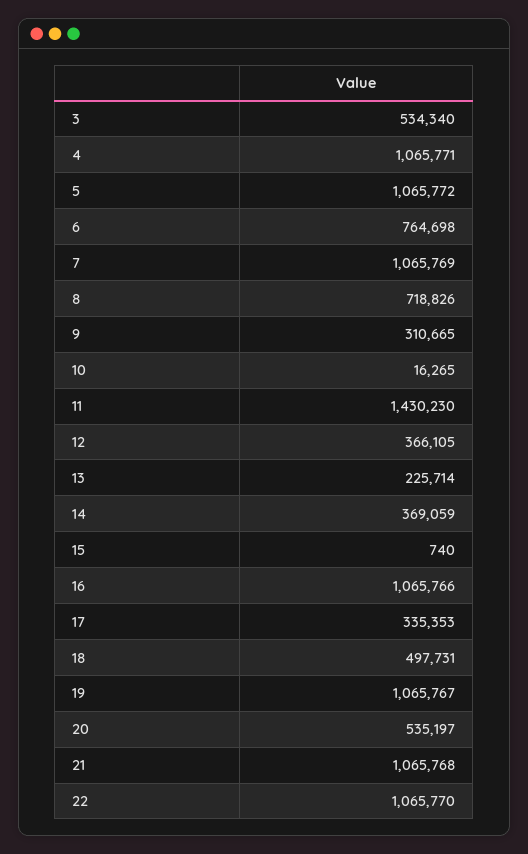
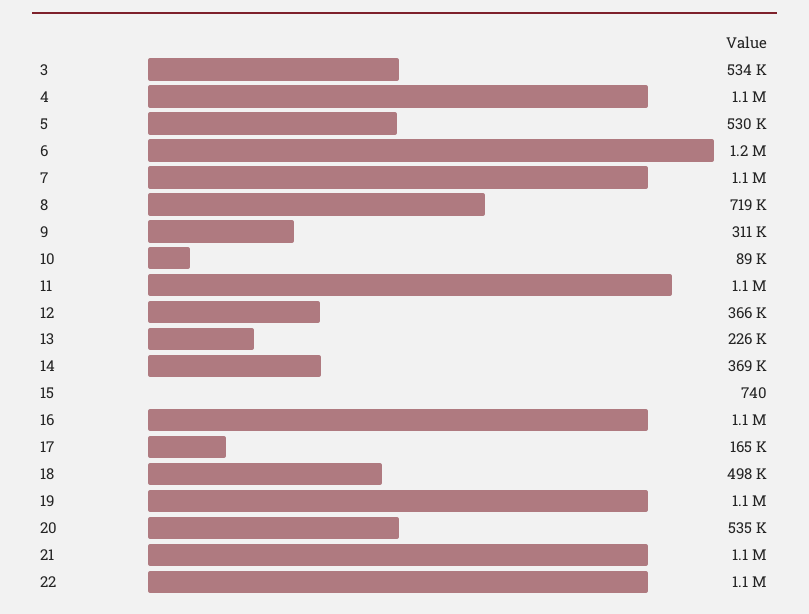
  {
    "3": 534340,
    "4": 1065771,
-   "5": 1065772,
+   "5": 530000,
-   "6": 764698,
+   "6": 1200000,
    "7": 1065769,
    "8": 718826,
    "9": 310665,
-   "10": 16265,
+   "10": 89000,
-   "11": 1430230,
+   "11": 1100000,
    "12": 366105,
    "13": 225714,
    "14": 369059,
    "15": 740,
    "16": 1065766,
-   "17": 335353,
+   "17": 165000,
    "18": 497731,
    "19": 1065767,
    "20": 535197,
    "21": 1065768,
    "22": 1065770
  }

